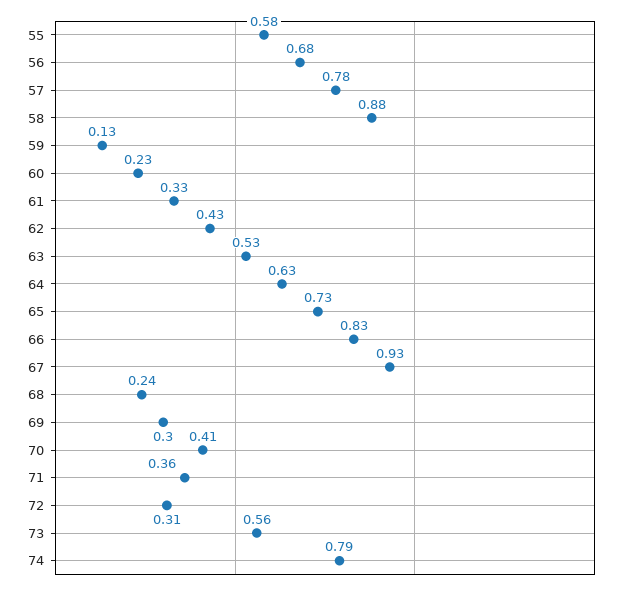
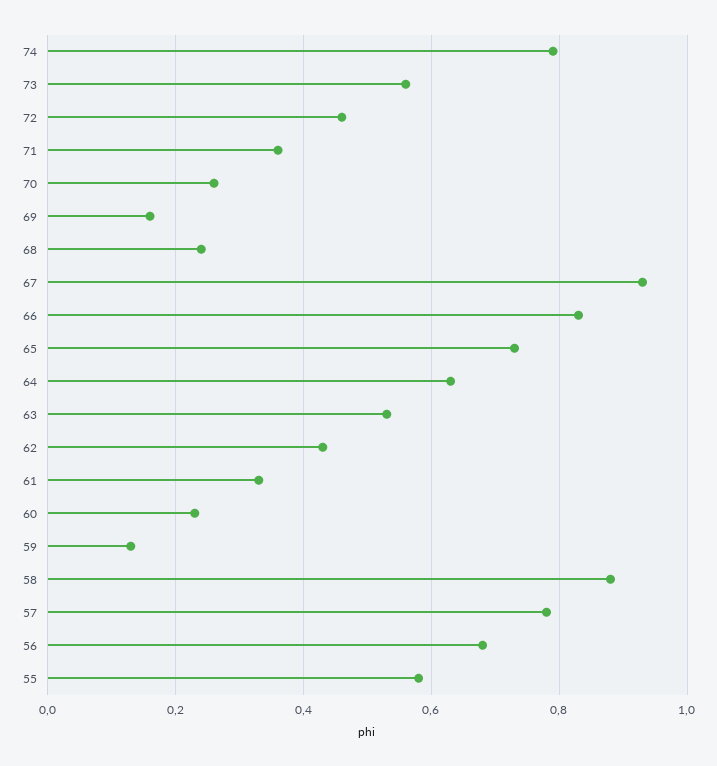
  {
    "55": 0.58,
    "56": 0.68,
    "57": 0.78,
    "58": 0.88,
    "59": 0.13,
    "60": 0.23,
    "61": 0.33,
    "62": 0.43,
    "63": 0.53,
    "64": 0.63,
    "65": 0.73,
    "66": 0.83,
    "67": 0.93,
    "68": 0.24,
-   "69": 0.3,
+   "69": 0.15,
-   "70": 0.41,
+   "70": 0.25,
    "71": 0.36,
-   "72": 0.31,
+   "72": 0.45,
    "73": 0.56,
    "74": 0.79
  }

